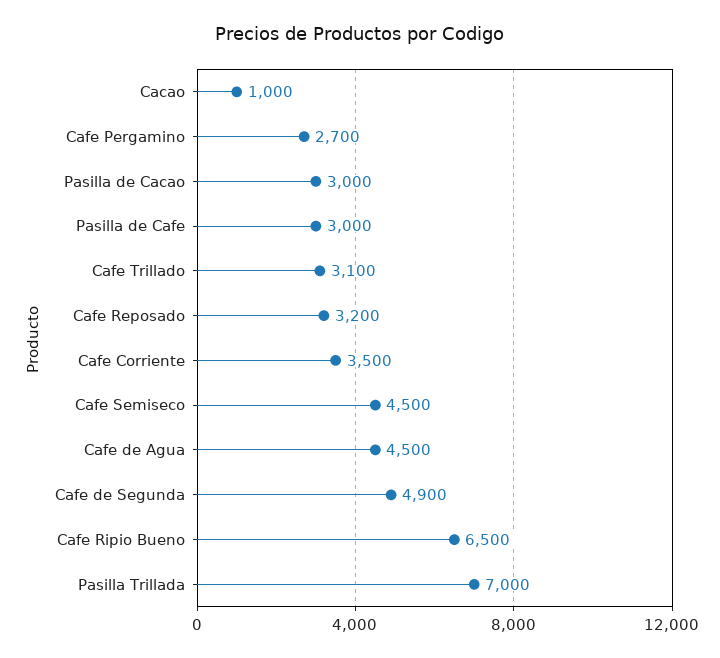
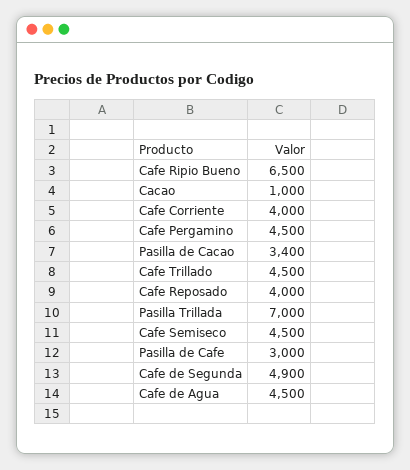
  {
    "Cacao": 1000,
-   "Cafe Pergamino": 2700,
+   "Cafe Pergamino": 4500,
-   "Pasilla de Cacao": 3000,
+   "Pasilla de Cacao": 3400,
    "Pasilla de Cafe": 3000,
-   "Cafe Trillado": 3100,
+   "Cafe Trillado": 4500,
-   "Cafe Reposado": 3200,
+   "Cafe Reposado": 4000,
-   "Cafe Corriente": 3500,
+   "Cafe Corriente": 4000,
    "Cafe Semiseco": 4500,
    "Cafe de Agua": 4500,
    "Cafe de Segunda": 4900,
    "Cafe Ripio Bueno": 6500,
    "Pasilla Trillada": 7000
  }

